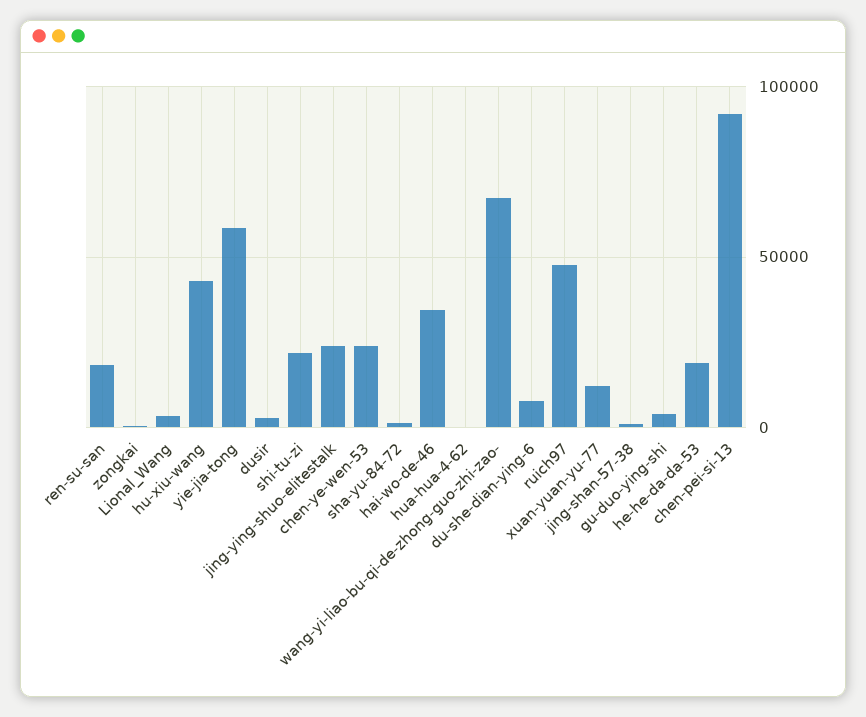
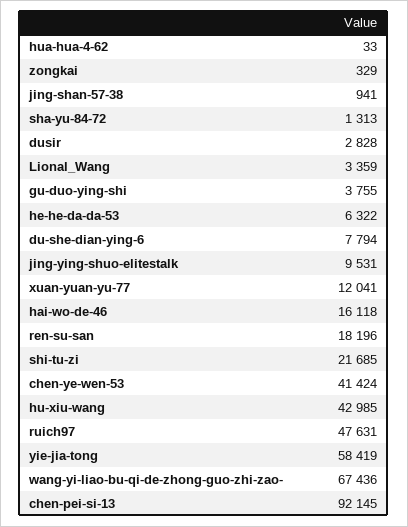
  {
    "ren-su-san": 18196,
    "zongkai": 329,
    "Lional_Wang": 3359,
    "hu-xiu-wang": 42985,
    "yie-jia-tong": 58419,
    "dusir": 2828,
    "shi-tu-zi": 21685,
-   "jing-ying-shuo-elitestalk": 25000,
+   "jing-ying-shuo-elitestalk": 9531,
-   "chen-ye-wen-53": 25000,
+   "chen-ye-wen-53": 41424,
    "sha-yu-84-72": 1313,
-   "hai-wo-de-46": 35000,
+   "hai-wo-de-46": 16118,
    "hua-hua-4-62": 33,
    "wang-yi-liao-bu-qi-de-zhong-guo-zhi-zao-": 67436,
    "du-she-dian-ying-6": 7794,
    "ruich97": 47631,
    "xuan-yuan-yu-77": 12041,
    "jing-shan-57-38": 941,
    "gu-duo-ying-shi": 3755,
-   "he-he-da-da-53": 20000,
+   "he-he-da-da-53": 6322,
    "chen-pei-si-13": 92145
  }

